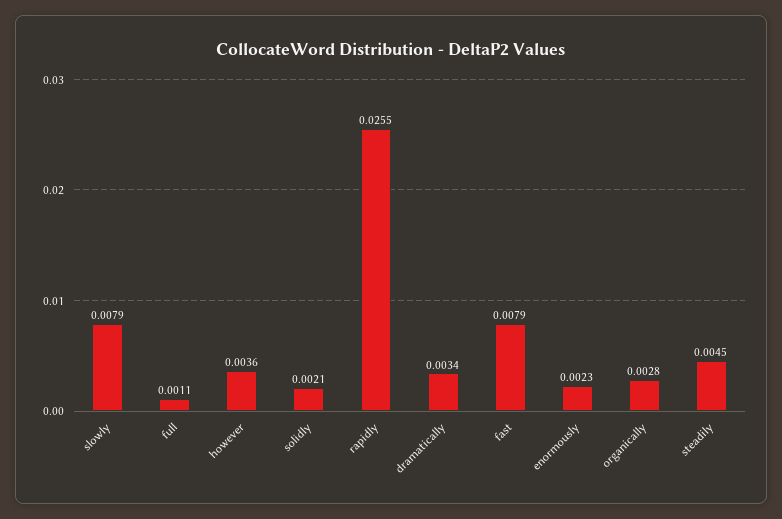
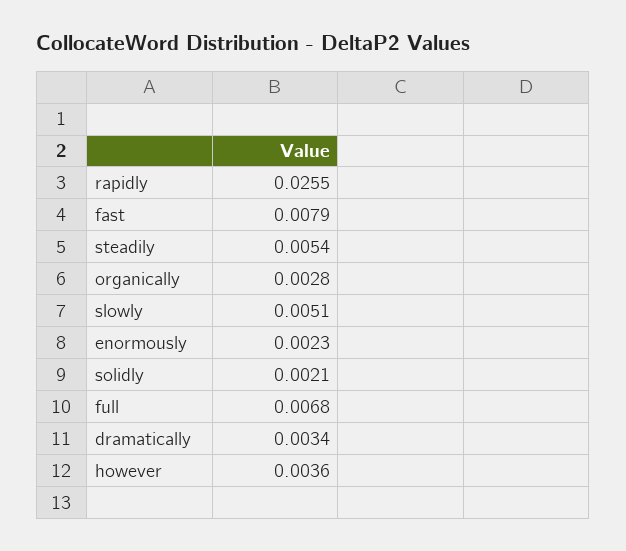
  {
-   "slowly": 0.0079,
+   "slowly": 0.0051,
-   "full": 0.0011,
+   "full": 0.0068,
    "however": 0.0036,
    "solidly": 0.0021,
    "rapidly": 0.0255,
    "dramatically": 0.0034,
    "fast": 0.0079,
    "enormously": 0.0023,
    "organically": 0.0028,
-   "steadily": 0.0045
+   "steadily": 0.0054
  }

